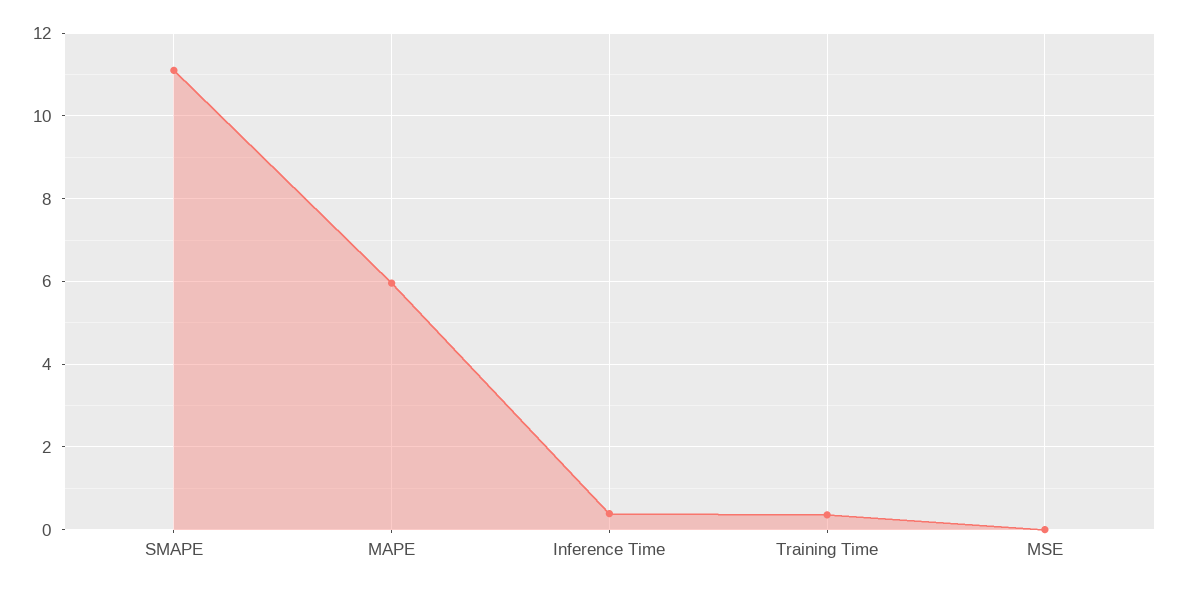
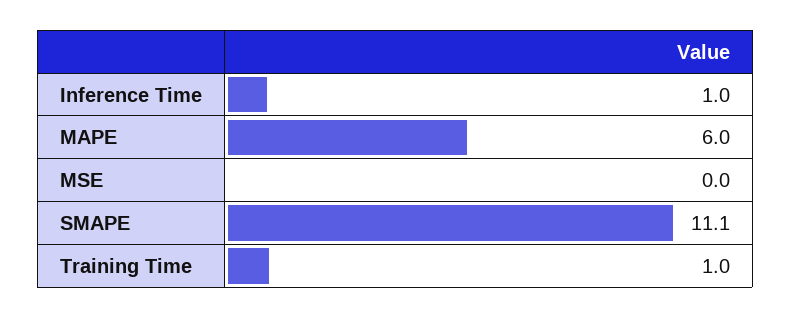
  {
    "SMAPE": 11.1,
    "MAPE": 6,
-   "Inference Time": 0.4,
+   "Inference Time": 1,
-   "Training Time": 0.4,
+   "Training Time": 1,
    "MSE": 0
  }

